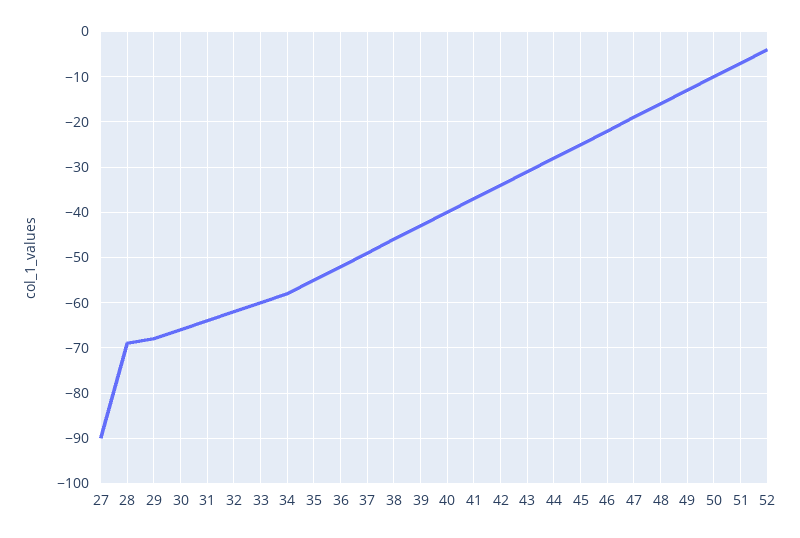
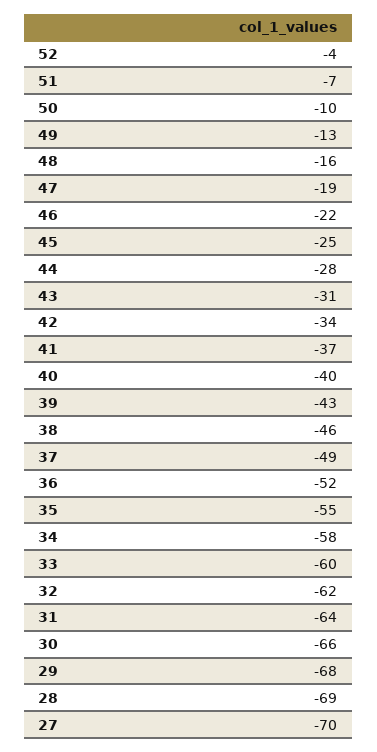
  {
-   "27": -90,
+   "27": -70,
    "28": -69,
    "29": -68,
    "30": -66,
    "31": -64,
    "32": -62,
    "33": -60,
    "34": -58,
    "35": -55,
    "36": -52,
    "37": -49,
    "38": -46,
    "39": -43,
    "40": -40,
    "41": -37,
    "42": -34,
    "43": -31,
    "44": -28,
    "45": -25,
    "46": -22,
    "47": -19,
    "48": -16,
    "49": -13,
    "50": -10,
    "51": -7,
    "52": -4
  }

